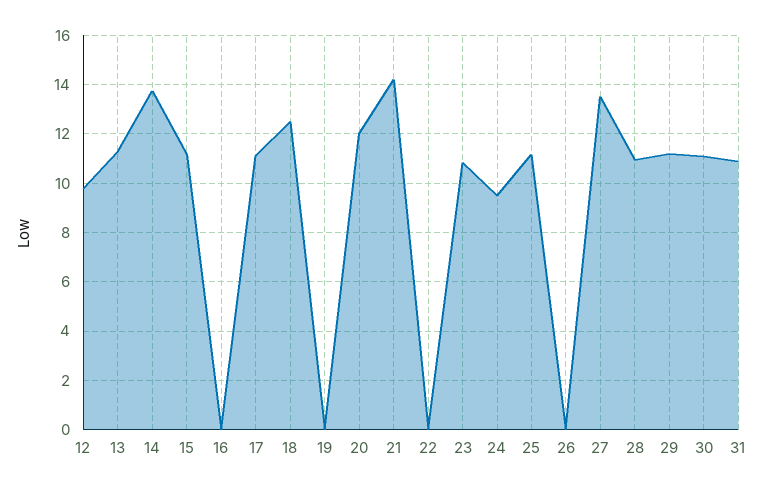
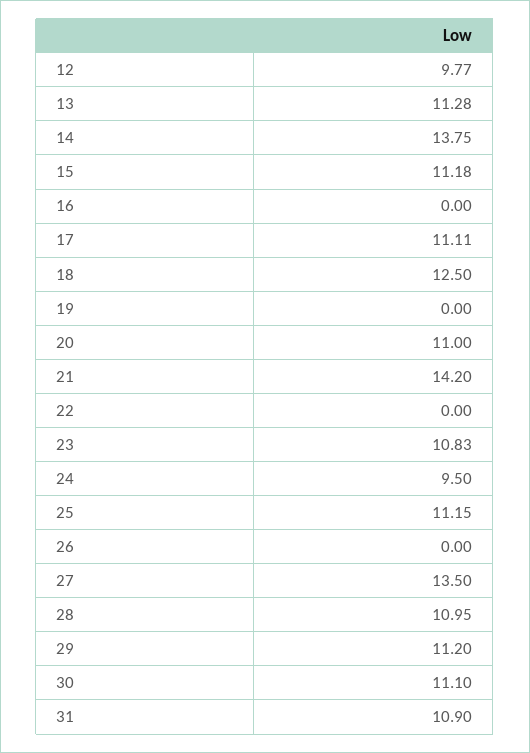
  {
    "12": 9.77,
    "13": 11.28,
    "14": 13.75,
    "15": 11.18,
    "16": 0,
    "17": 11.11,
    "18": 12.5,
    "19": 0,
-   "20": 12,
+   "20": 11,
    "21": 14.2,
    "22": 0,
    "23": 10.83,
    "24": 9.5,
    "25": 11.15,
    "26": 0,
    "27": 13.5,
    "28": 10.95,
    "29": 11.2,
    "30": 11.1,
    "31": 10.9
  }

